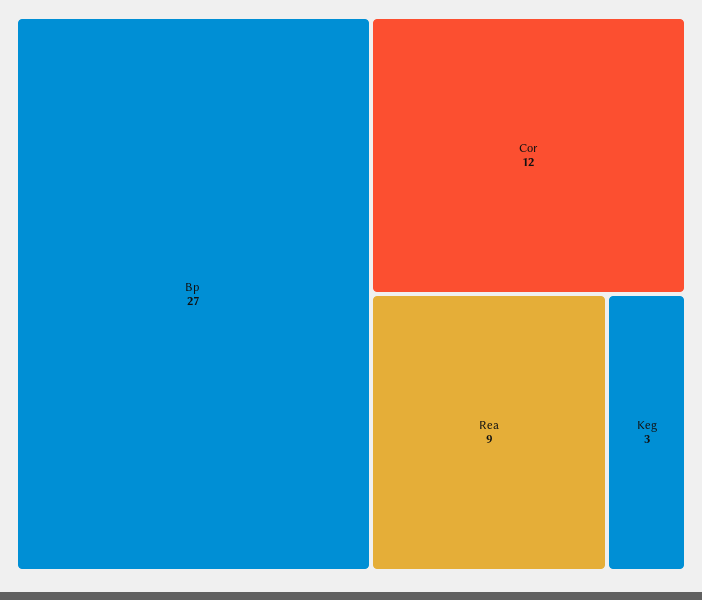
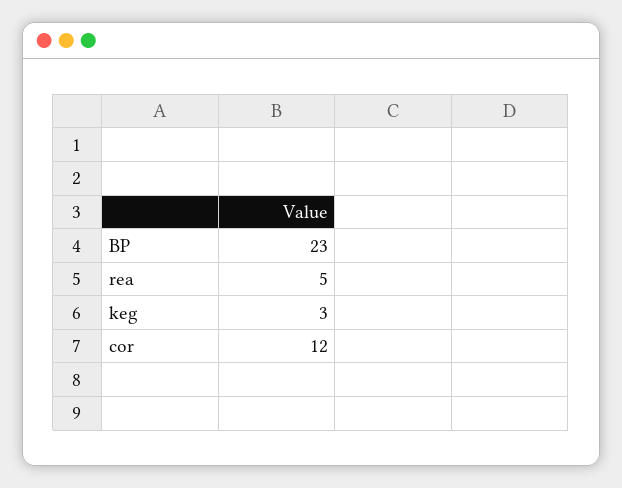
  {
-   "Bp": 27,
+   "Bp": 23,
    "Cor": 12,
-   "Rea": 9,
+   "Rea": 5,
    "Keg": 3
  }

